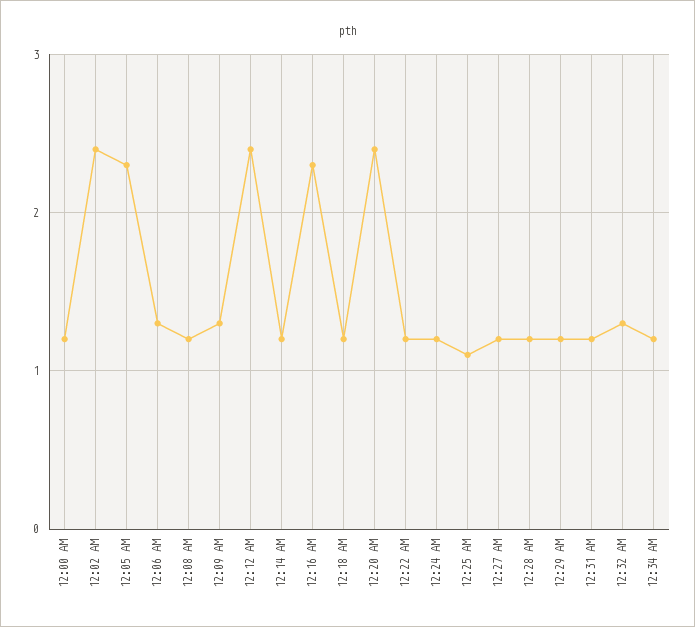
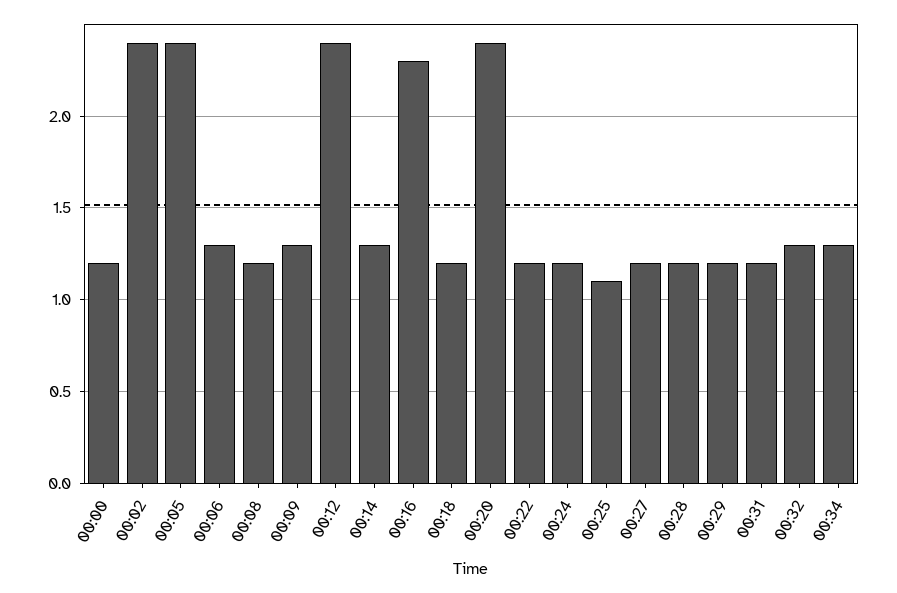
  {
    "12:00 AM": 1.2,
    "12:02 AM": 2.4,
-   "12:05 AM": 2.3,
+   "12:05 AM": 2.4,
    "12:06 AM": 1.3,
    "12:08 AM": 1.2,
    "12:09 AM": 1.3,
    "12:12 AM": 2.4,
-   "12:14 AM": 1.2,
+   "12:14 AM": 1.3,
    "12:16 AM": 2.3,
    "12:18 AM": 1.2,
    "12:20 AM": 2.4,
    "12:22 AM": 1.2,
    "12:24 AM": 1.2,
    "12:25 AM": 1.1,
    "12:27 AM": 1.2,
    "12:28 AM": 1.2,
    "12:29 AM": 1.2,
    "12:31 AM": 1.2,
    "12:32 AM": 1.3,
-   "12:34 AM": 1.2
+   "12:34 AM": 1.3
  }

